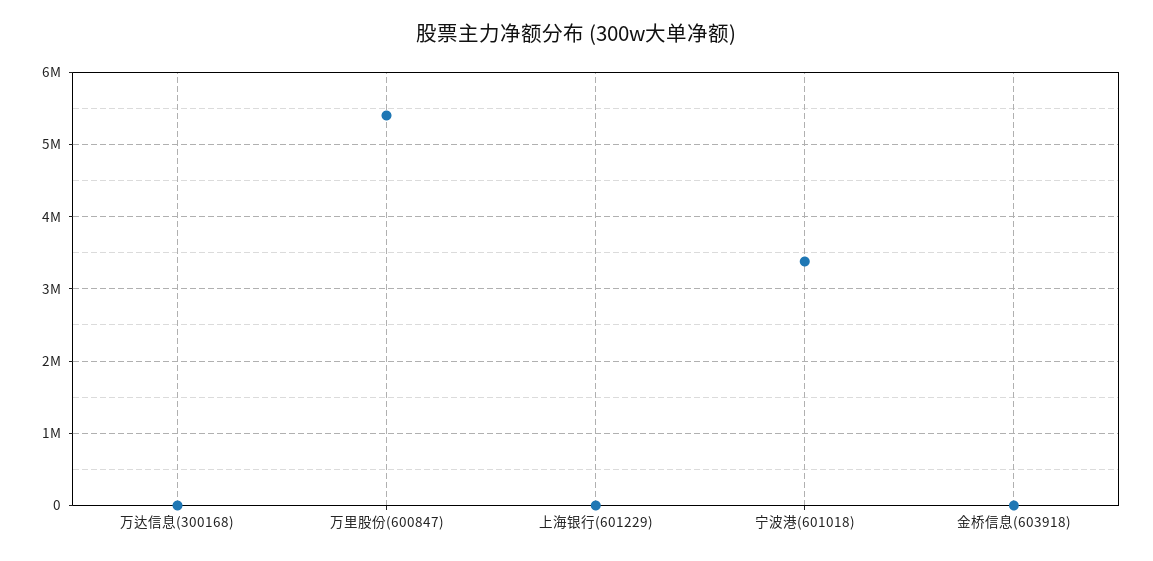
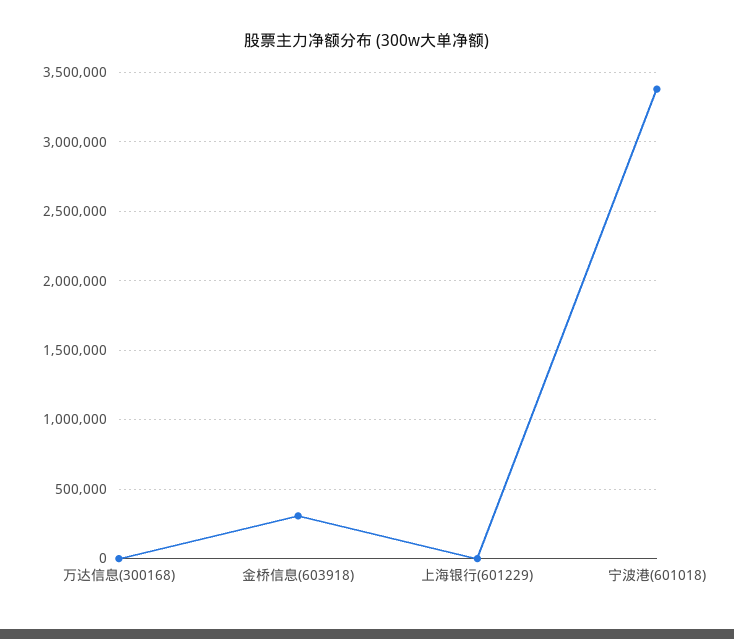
  {
    "万达信息(300168)": 0,
-   "万里股份(600847)": 5400000,
    "上海银行(601229)": 0,
    "宁波港(601018)": 3400000,
-   "金桥信息(603918)": 0
+   "金桥信息(603918)": 300000
  }

